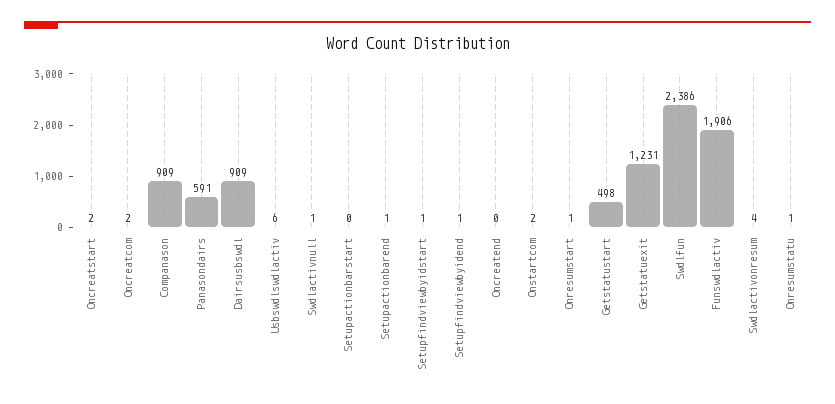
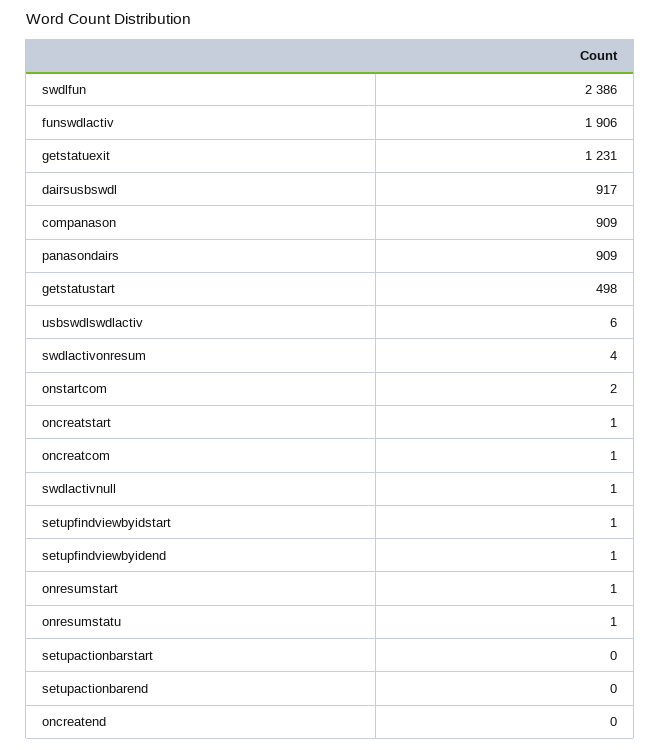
  {
-   "Oncreatstart": 2,
+   "Oncreatstart": 1,
-   "Oncreatcom": 2,
+   "Oncreatcom": 1,
    "Companason": 909,
-   "Panasondairs": 591,
+   "Panasondairs": 909,
-   "Dairsusbswdl": 909,
+   "Dairsusbswdl": 917,
    "Usbswdlswdlactiv": 6,
    "Swdlactivnull": 1,
    "Setupactionbarstart": 0,
-   "Setupactionbarend": 1,
+   "Setupactionbarend": 0,
    "Setupfindviewbyidstart": 1,
    "Setupfindviewbyidend": 1,
    "Oncreatend": 0,
    "Onstartcom": 2,
    "Onresumstart": 1,
    "Getstatustart": 498,
    "Getstatuexit": 1231,
    "Swdlfun": 2386,
    "Funswdlactiv": 1906,
    "Swdlactivonresum": 4,
    "Onresumstatu": 1
  }

